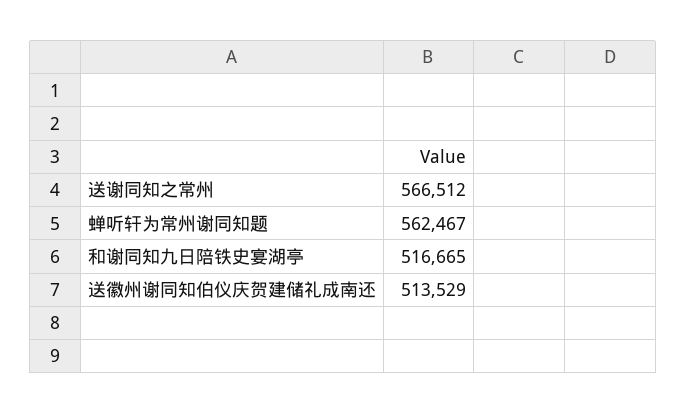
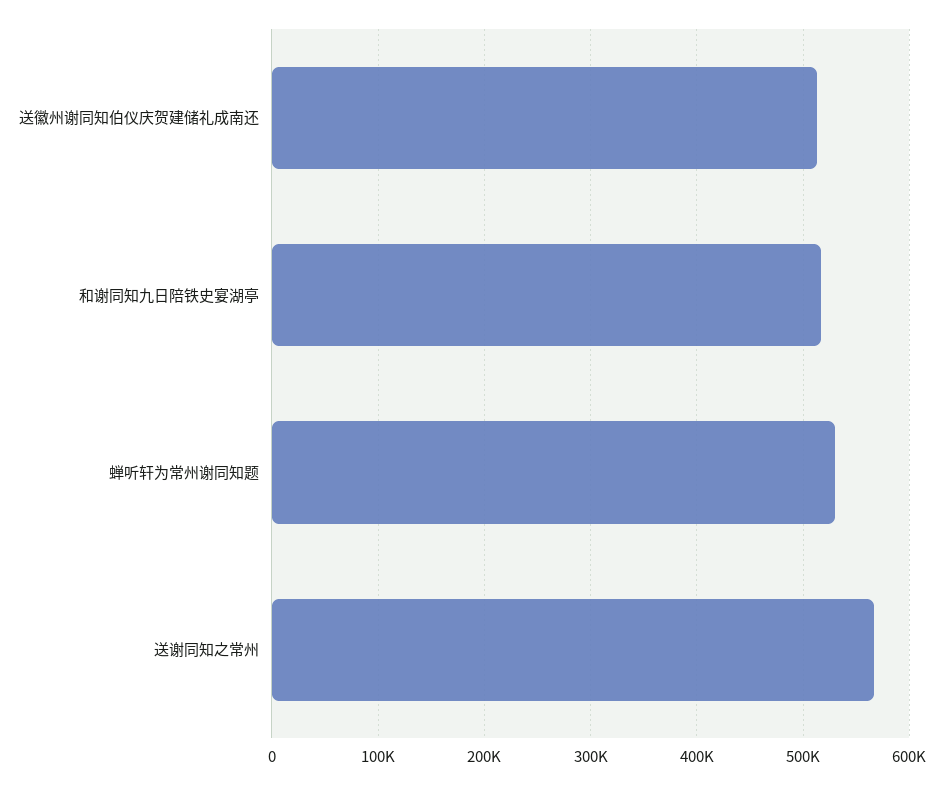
  {
    "送谢同知之常州": 566512,
-   "蝉听轩为常州谢同知题": 562467,
+   "蝉听轩为常州谢同知题": 530000,
    "和谢同知九日陪铁史宴湖亭": 516665,
    "送徽州谢同知伯仪庆贺建储礼成南还": 513529
  }

